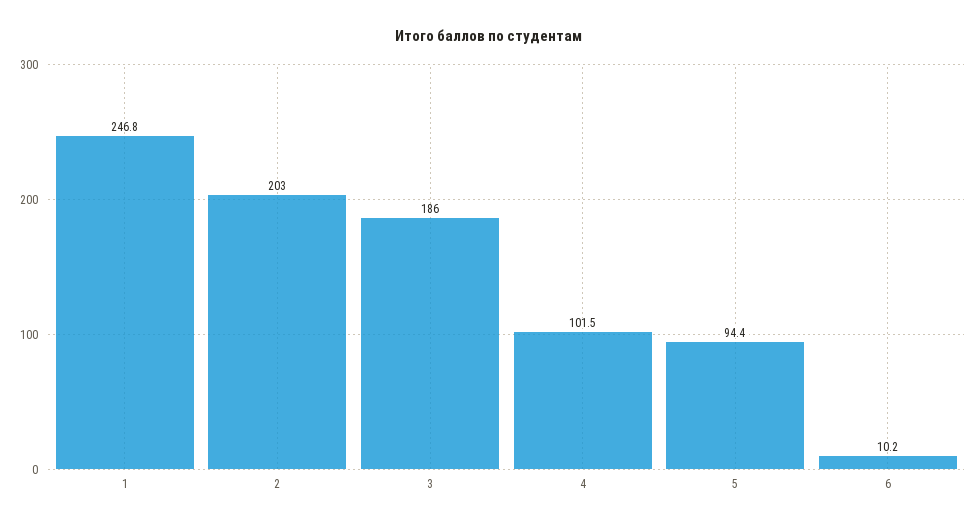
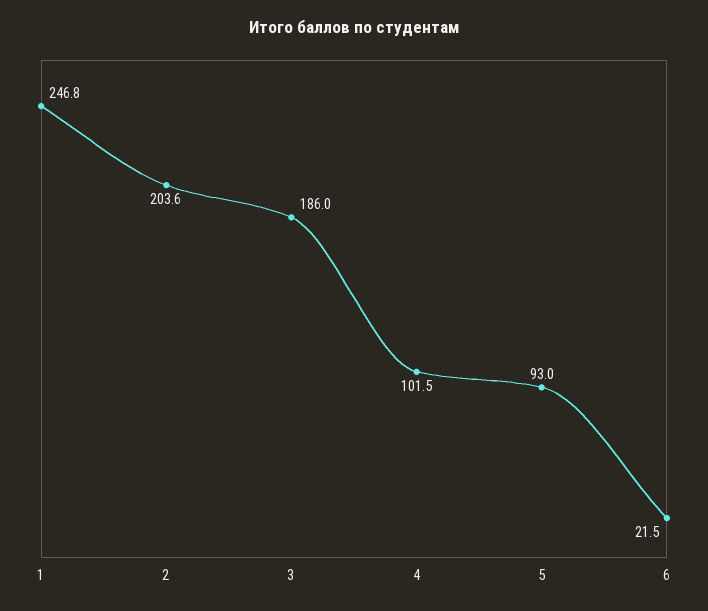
  {
    "1": 246.8,
-   "2": 203,
+   "2": 203.6,
    "3": 186,
    "4": 101.5,
-   "5": 94.4,
+   "5": 93,
-   "6": 10.2
+   "6": 21.5
  }

